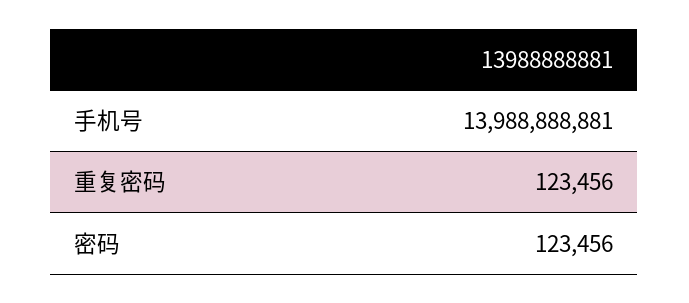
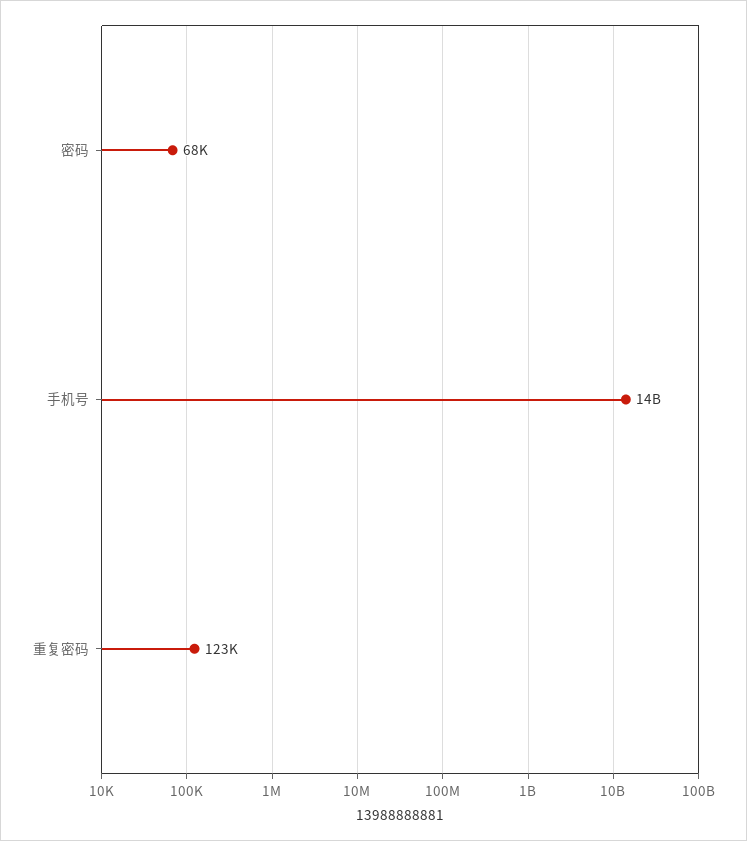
  {
    "手机号": 13988888881,
    "重复密码": 123456,
-   "密码": 123456
+   "密码": 68000
  }

